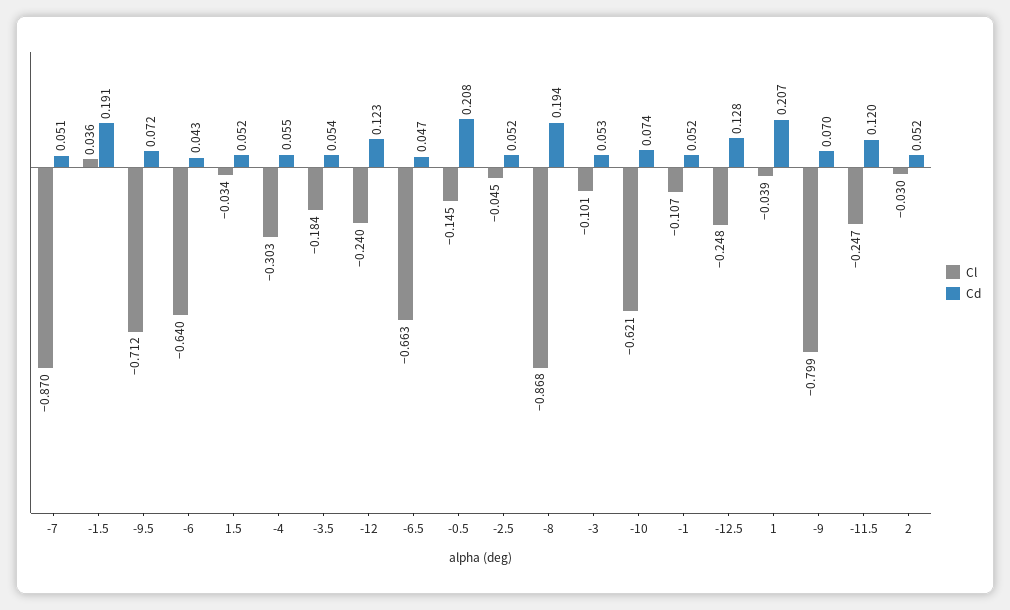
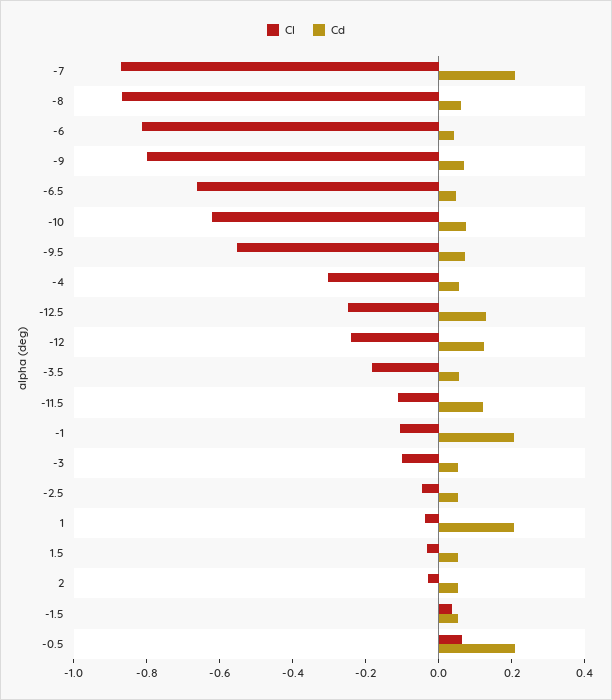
  {
    "Cl": {
      "-7": -0.87,
      "-1.5": 0.036,
-     "-9.5": -0.712,
+     "-9.5": -0.55,
-     "-6": -0.64,
+     "-6": -0.8,
      "1.5": -0.034,
      "-4": -0.303,
      "-3.5": -0.184,
      "-12": -0.24,
      "-6.5": -0.663,
-     "-0.5": -0.145,
+     "-0.5": 0.05,
      "-2.5": -0.045,
      "-8": -0.868,
      "-3": -0.101,
      "-10": -0.621,
      "-1": -0.107,
      "-12.5": -0.248,
      "1": -0.039,
      "-9": -0.799,
-     "-11.5": -0.247,
+     "-11.5": -0.1,
      "2": -0.03
    },
    "Cd": {
-     "-7": 0.051,
+     "-7": 0.2,
-     "-1.5": 0.191,
+     "-1.5": 0.05,
      "-9.5": 0.072,
      "-6": 0.043,
      "1.5": 0.052,
      "-4": 0.055,
      "-3.5": 0.054,
      "-12": 0.123,
      "-6.5": 0.047,
      "-0.5": 0.208,
      "-2.5": 0.052,
-     "-8": 0.194,
+     "-8": 0.05,
      "-3": 0.053,
      "-10": 0.074,
-     "-1": 0.052,
+     "-1": 0.2,
      "-12.5": 0.128,
      "1": 0.207,
      "-9": 0.07,
      "-11.5": 0.12,
      "2": 0.052
    }
  }

